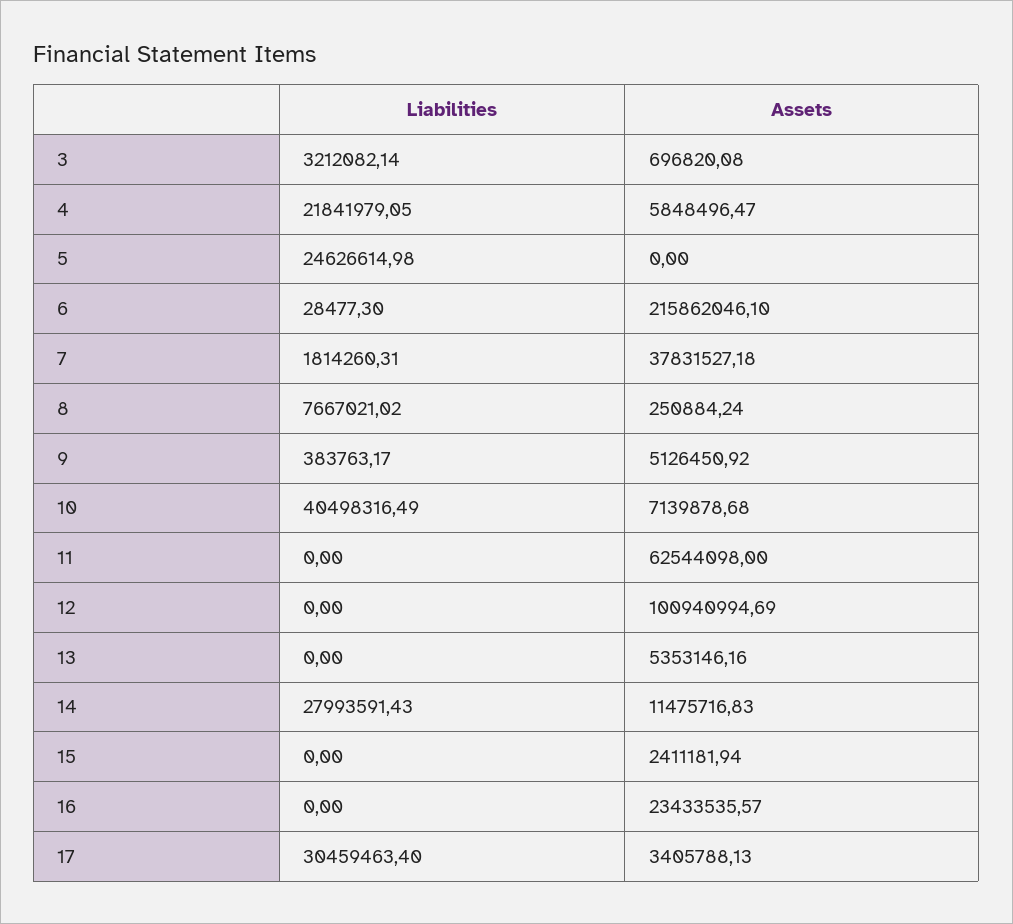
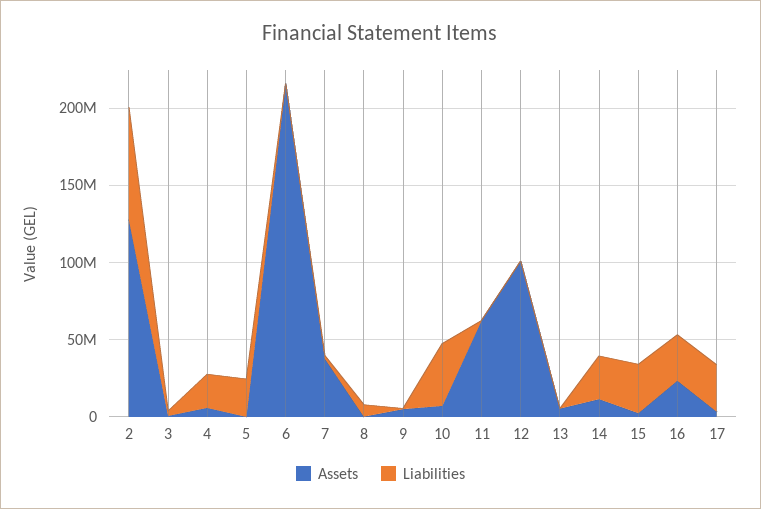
  {
    "Liabilities": {
      "3": 3212082.14,
      "4": 21841979.05,
      "5": 24626614.98,
      "6": 28477.3,
      "7": 1814260.31,
      "8": 7667021.02,
      "9": 383763.17,
      "10": 40498316.49,
      "11": 0,
      "12": 0,
      "13": 0,
      "14": 27993591.43,
-     "15": 0,
+     "15": 30000000,
-     "16": 0,
+     "16": 30000000,
-     "17": 30459463.4
+     "17": 30459463.4,
+     "2": 70000000
    },
    "Assets": {
      "3": 696820.08,
      "4": 5848496.47,
      "5": 0,
      "6": 215862046.1,
      "7": 37831527.18,
      "8": 250884.24,
      "9": 5126450.92,
      "10": 7139878.68,
      "11": 62544098,
      "12": 100940994.69,
      "13": 5353146.16,
      "14": 11475716.83,
      "15": 2411181.94,
      "16": 23433535.57,
-     "17": 3405788.13
+     "17": 3405788.13,
+     "2": 130000000
    }
  }

